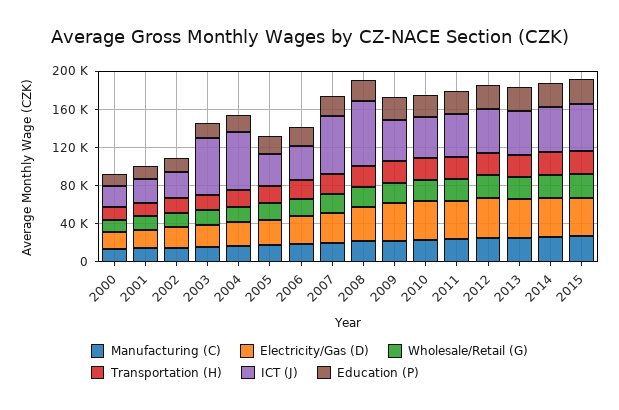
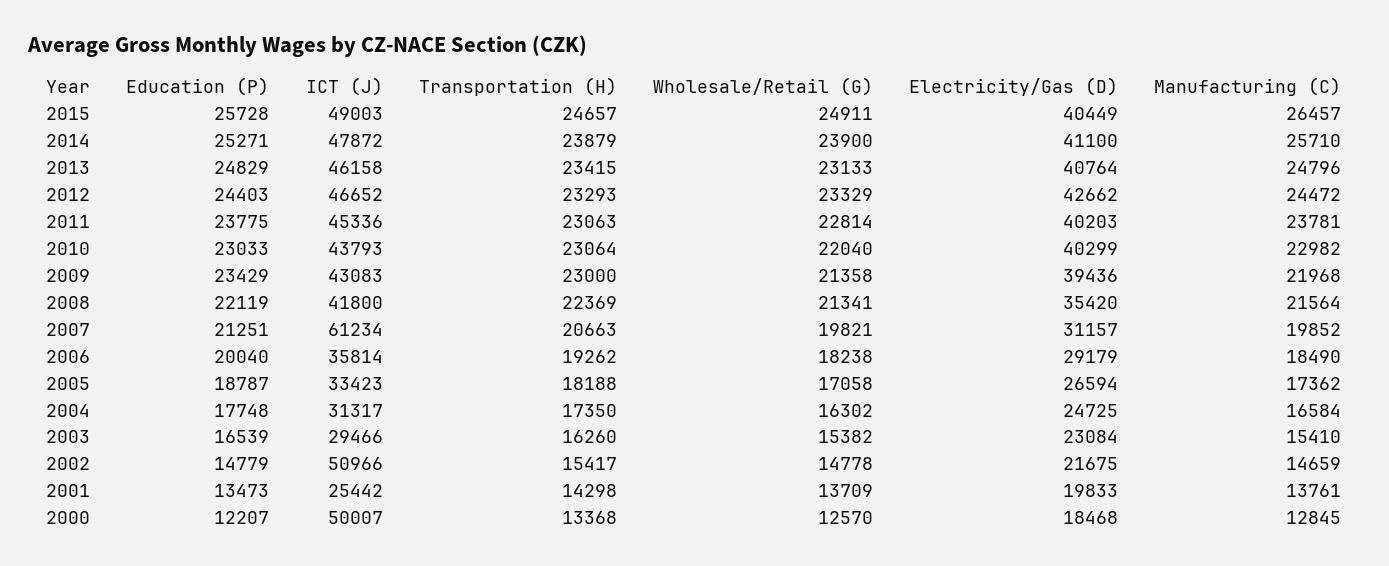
  {
    "Manufacturing (C)": {
      "2000": 12845,
      "2001": 13761,
      "2002": 14659,
      "2003": 15410,
      "2004": 16584,
      "2005": 17362,
      "2006": 18490,
      "2007": 19852,
      "2008": 21564,
      "2009": 21968,
      "2010": 22982,
      "2011": 23781,
      "2012": 24472,
      "2013": 24796,
      "2014": 25710,
      "2015": 26457
    },
    "Electricity/Gas (D)": {
      "2000": 18468,
      "2001": 19833,
      "2002": 21675,
      "2003": 23084,
      "2004": 24725,
      "2005": 26594,
      "2006": 29179,
      "2007": 31157,
      "2008": 35420,
      "2009": 39436,
      "2010": 40299,
      "2011": 40203,
      "2012": 42662,
      "2013": 40764,
      "2014": 41100,
      "2015": 40449
    },
    "Wholesale/Retail (G)": {
      "2000": 12570,
      "2001": 13709,
      "2002": 14778,
      "2003": 15382,
      "2004": 16302,
      "2005": 17058,
      "2006": 18238,
      "2007": 19821,
      "2008": 21341,
      "2009": 21358,
      "2010": 22040,
      "2011": 22814,
      "2012": 23329,
      "2013": 23133,
      "2014": 23900,
      "2015": 24911
    },
    "Transportation (H)": {
      "2000": 13368,
      "2001": 14298,
      "2002": 15417,
      "2003": 16260,
      "2004": 17350,
      "2005": 18188,
      "2006": 19262,
      "2007": 20663,
      "2008": 22369,
      "2009": 23000,
      "2010": 23064,
      "2011": 23063,
      "2012": 23293,
      "2013": 23415,
      "2014": 23879,
      "2015": 24657
    },
    "ICT (J)": {
-     "2000": 20000,
+     "2000": 50007,
      "2001": 25442,
-     "2002": 30000,
+     "2002": 50966,
-     "2003": 60000,
+     "2003": 29466,
-     "2004": 60000,
+     "2004": 31317,
      "2005": 33423,
      "2006": 35814,
      "2007": 61234,
-     "2008": 70000,
+     "2008": 41800,
      "2009": 43083,
      "2010": 43793,
      "2011": 45336,
      "2012": 46652,
      "2013": 46158,
      "2014": 47872,
      "2015": 49003
    },
    "Education (P)": {
      "2000": 12207,
      "2001": 13473,
      "2002": 14779,
      "2003": 16539,
      "2004": 17748,
      "2005": 18787,
      "2006": 20040,
      "2007": 21251,
      "2008": 22119,
      "2009": 23429,
      "2010": 23033,
      "2011": 23775,
      "2012": 24403,
      "2013": 24829,
      "2014": 25271,
      "2015": 25728
    }
  }

